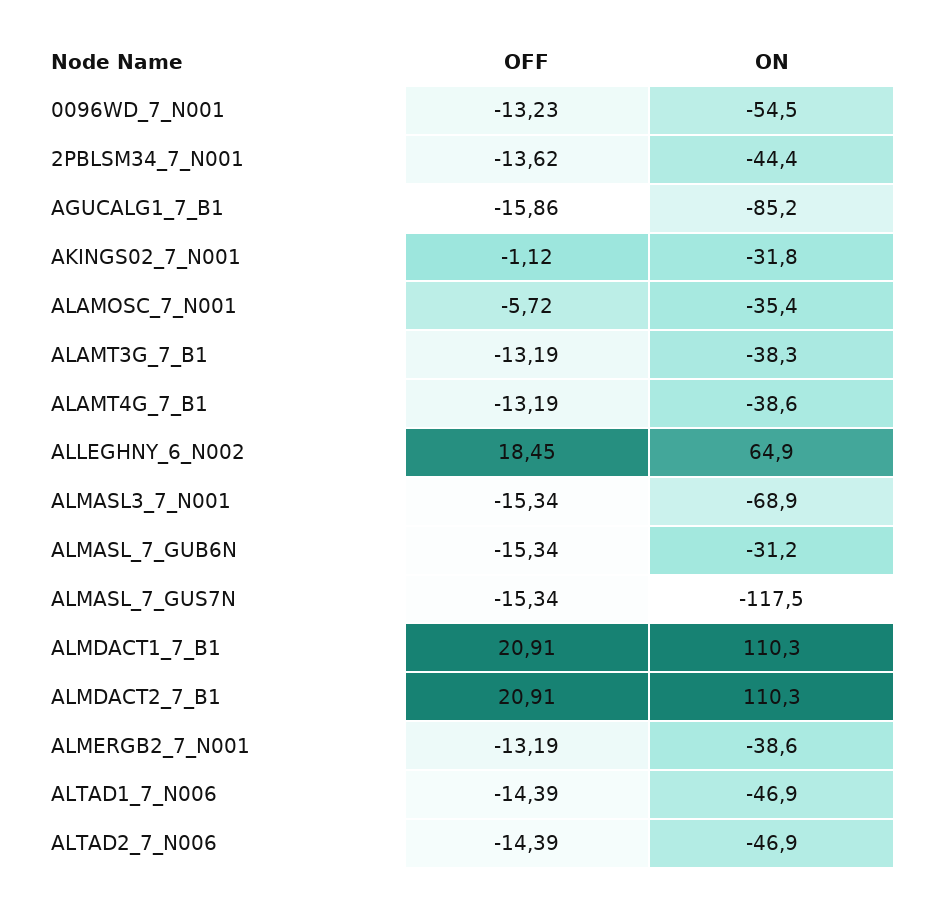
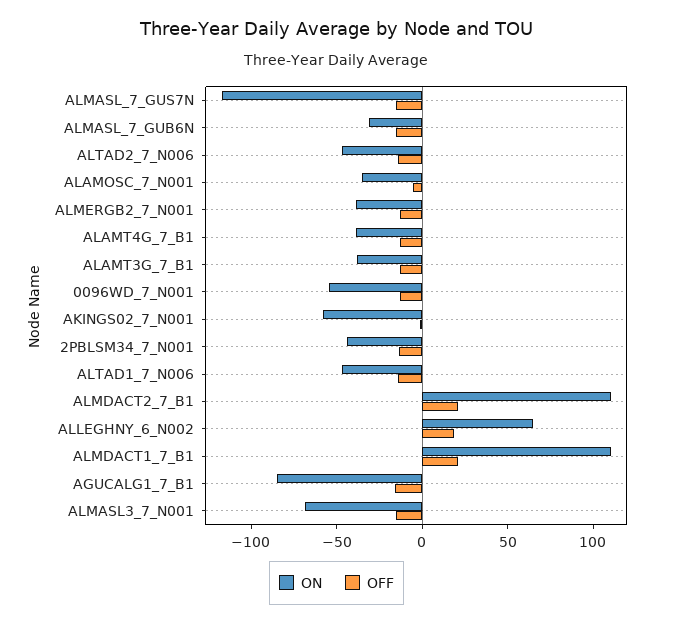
  {
    "OFF": {
      "0096WD_7_N001": -13.23,
      "2PBLSM34_7_N001": -13.62,
      "AGUCALG1_7_B1": -15.86,
      "AKINGS02_7_N001": -1.12,
      "ALAMOSC_7_N001": -5.72,
      "ALAMT3G_7_B1": -13.19,
      "ALAMT4G_7_B1": -13.19,
      "ALLEGHNY_6_N002": 18.45,
      "ALMASL3_7_N001": -15.34,
      "ALMASL_7_GUB6N": -15.34,
      "ALMASL_7_GUS7N": -15.34,
      "ALMDACT1_7_B1": 20.91,
      "ALMDACT2_7_B1": 20.91,
      "ALMERGB2_7_N001": -13.19,
      "ALTAD1_7_N006": -14.39,
      "ALTAD2_7_N006": -14.39
    },
    "ON": {
      "0096WD_7_N001": -54.5,
      "2PBLSM34_7_N001": -44.4,
      "AGUCALG1_7_B1": -85.2,
-     "AKINGS02_7_N001": -31.8,
+     "AKINGS02_7_N001": -60,
      "ALAMOSC_7_N001": -35.4,
      "ALAMT3G_7_B1": -38.3,
      "ALAMT4G_7_B1": -38.6,
      "ALLEGHNY_6_N002": 64.9,
      "ALMASL3_7_N001": -68.9,
      "ALMASL_7_GUB6N": -31.2,
      "ALMASL_7_GUS7N": -117.5,
      "ALMDACT1_7_B1": 110.3,
      "ALMDACT2_7_B1": 110.3,
      "ALMERGB2_7_N001": -38.6,
      "ALTAD1_7_N006": -46.9,
      "ALTAD2_7_N006": -46.9
    }
  }

